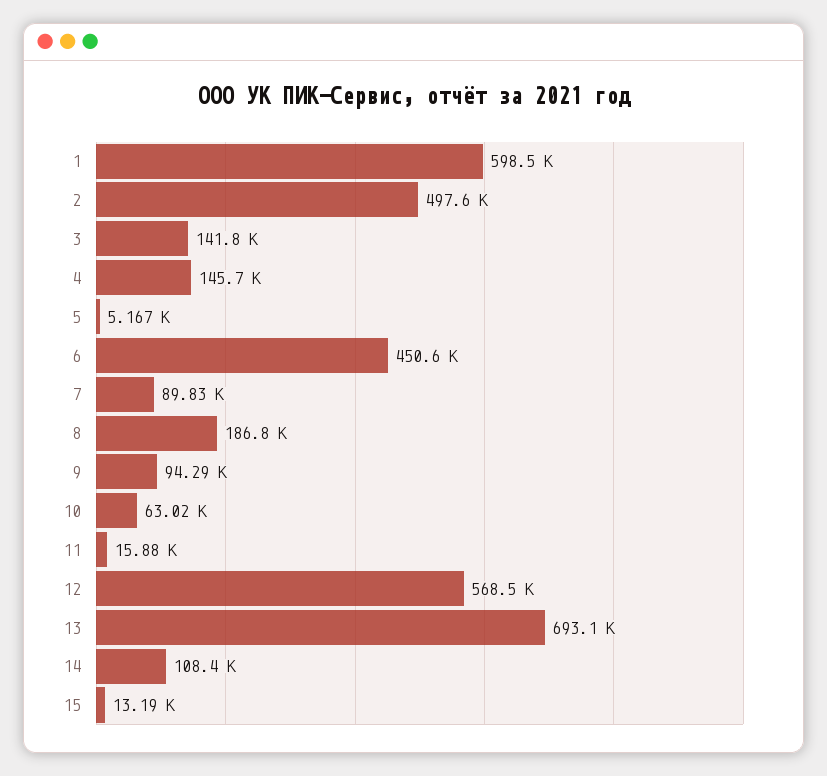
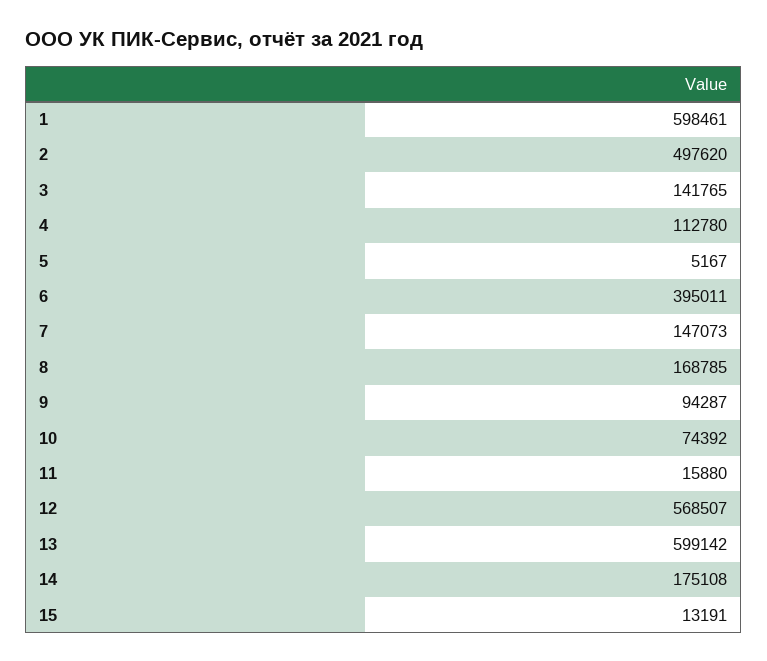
  {
    "1": 598461,
    "2": 497620,
    "3": 141765,
-   "4": 145700,
+   "4": 112780,
    "5": 5167,
-   "6": 450600,
+   "6": 395011,
-   "7": 89830,
+   "7": 147073,
-   "8": 186800,
+   "8": 168785,
    "9": 94287,
-   "10": 63020,
+   "10": 74392,
    "11": 15880,
    "12": 568507,
-   "13": 693100,
+   "13": 599142,
-   "14": 108400,
+   "14": 175108,
    "15": 13191
  }

